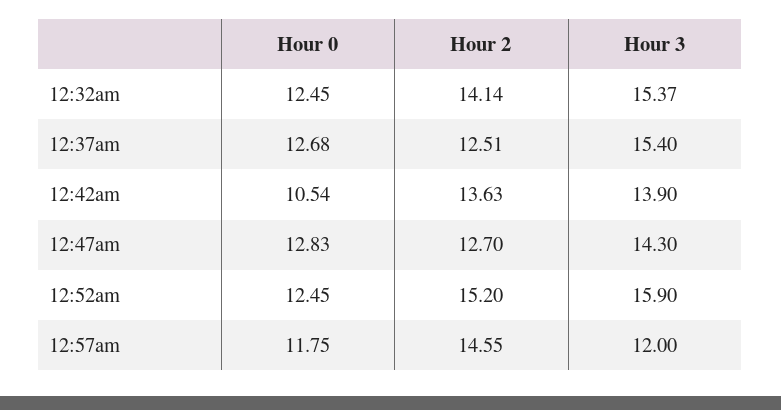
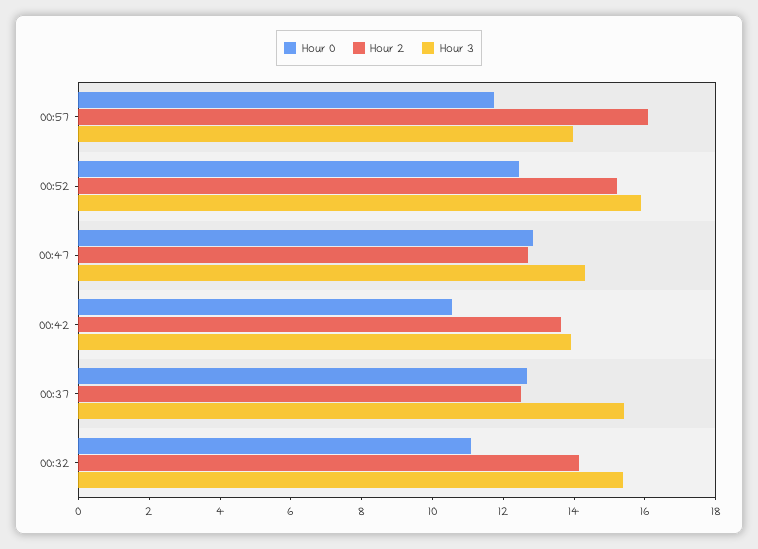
  {
    "Hour 0": {
-     "12:32am": 12.45,
+     "12:32am": 11,
      "12:37am": 12.68,
      "12:42am": 10.54,
      "12:47am": 12.83,
      "12:52am": 12.45,
      "12:57am": 11.75
    },
    "Hour 2": {
      "12:32am": 14.14,
      "12:37am": 12.51,
      "12:42am": 13.63,
      "12:47am": 12.7,
      "12:52am": 15.2,
-     "12:57am": 14.55
+     "12:57am": 16
    },
    "Hour 3": {
      "12:32am": 15.37,
      "12:37am": 15.4,
      "12:42am": 13.9,
      "12:47am": 14.3,
      "12:52am": 15.9,
-     "12:57am": 12
+     "12:57am": 14
    }
  }

